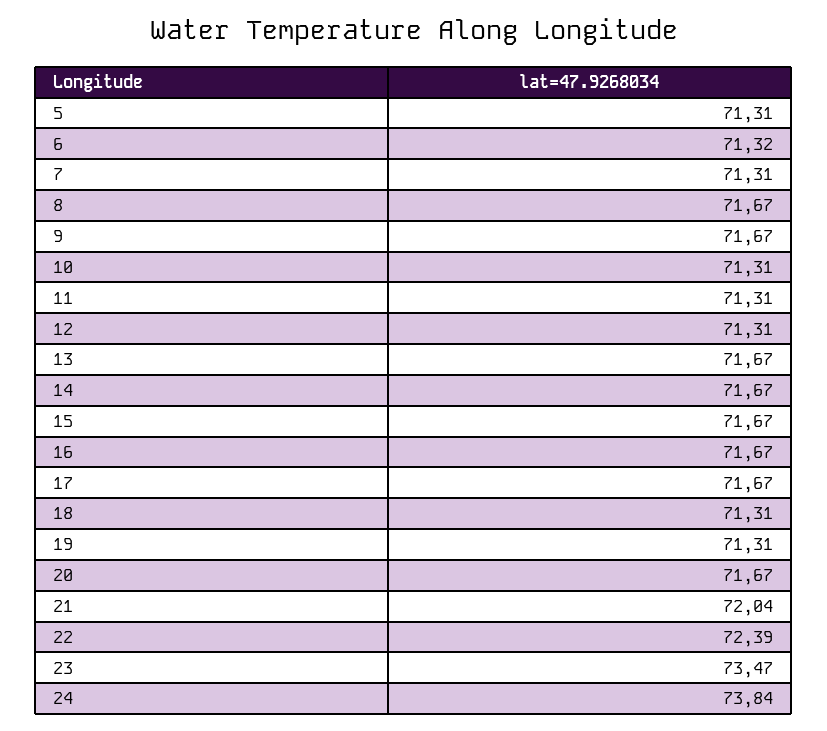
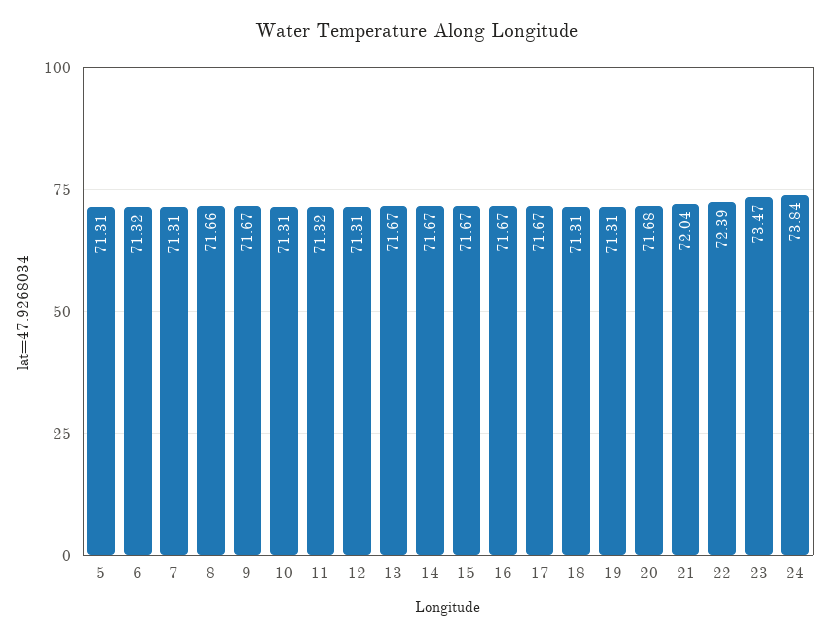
  {
    "5": 71.31,
    "6": 71.32,
    "7": 71.31,
-   "8": 71.67,
+   "8": 71.66,
    "9": 71.67,
    "10": 71.31,
-   "11": 71.31,
+   "11": 71.32,
    "12": 71.31,
    "13": 71.67,
    "14": 71.67,
    "15": 71.67,
    "16": 71.67,
    "17": 71.67,
    "18": 71.31,
    "19": 71.31,
-   "20": 71.67,
+   "20": 71.68,
    "21": 72.04,
    "22": 72.39,
    "23": 73.47,
    "24": 73.84
  }

